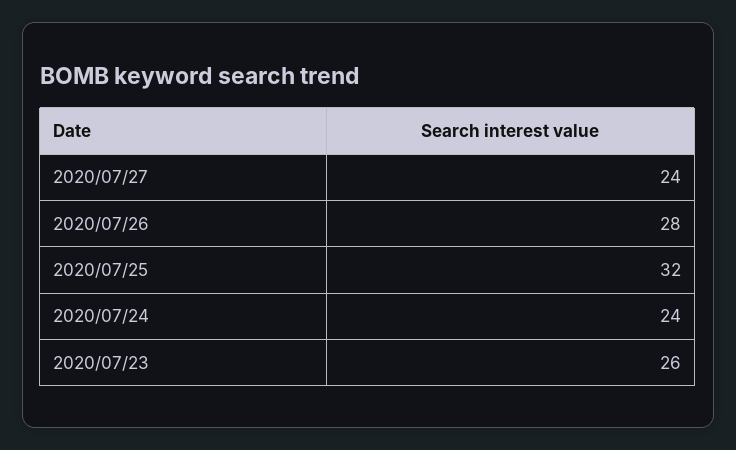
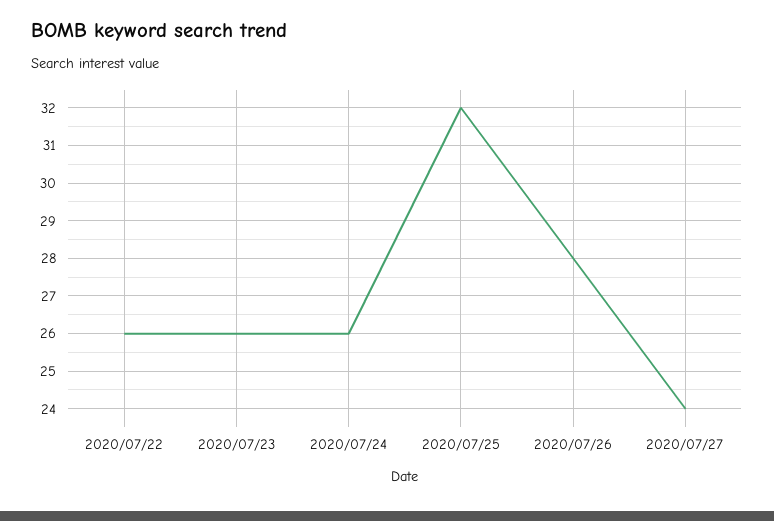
  {
    "2020/07/27": 24,
    "2020/07/26": 28,
    "2020/07/25": 32,
-   "2020/07/24": 24,
+   "2020/07/24": 26,
-   "2020/07/23": 26
+   "2020/07/23": 26,
+   "2020/07/22": 26
  }

